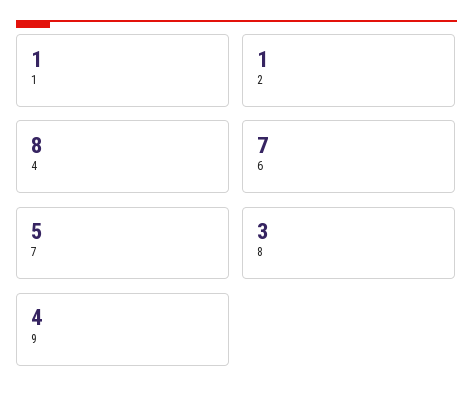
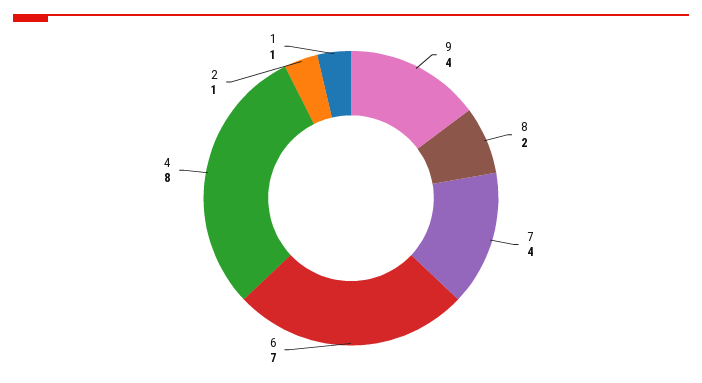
  {
    "1": 1,
    "2": 1,
    "4": 8,
    "6": 7,
-   "7": 5,
+   "7": 4,
-   "8": 3,
+   "8": 2,
    "9": 4
  }

